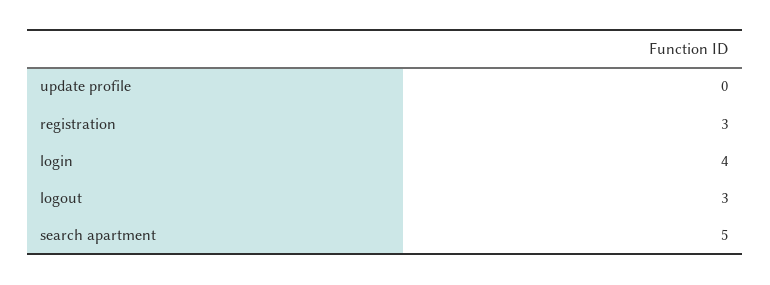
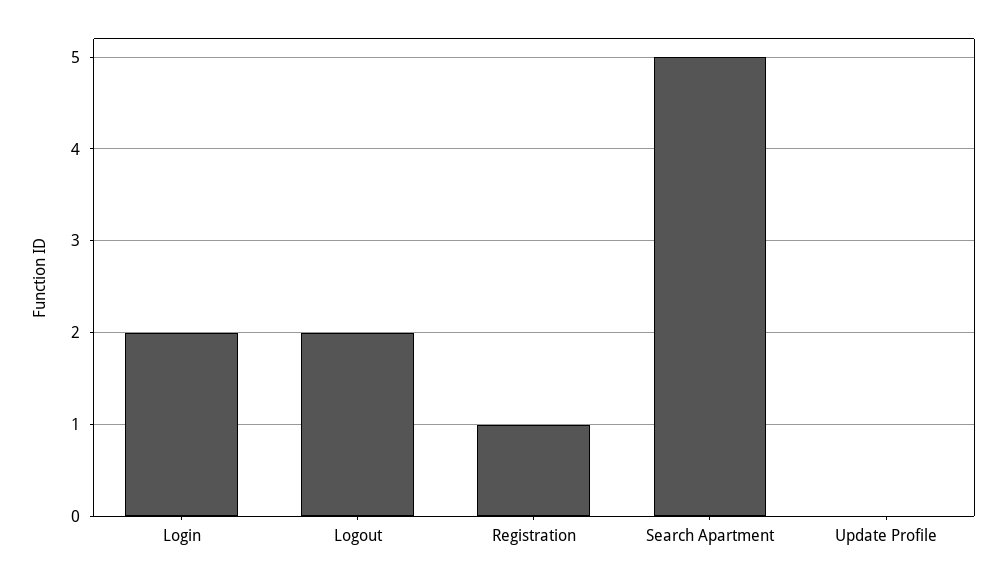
  {
    "update profile": 0,
-   "registration": 3,
+   "registration": 1,
-   "login": 4,
+   "login": 2,
-   "logout": 3,
+   "logout": 2,
    "search apartment": 5
  }

